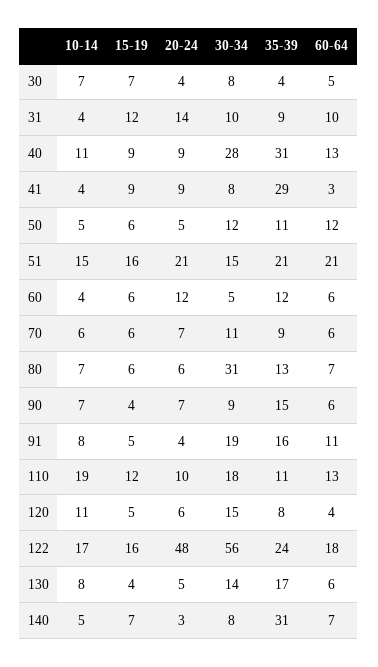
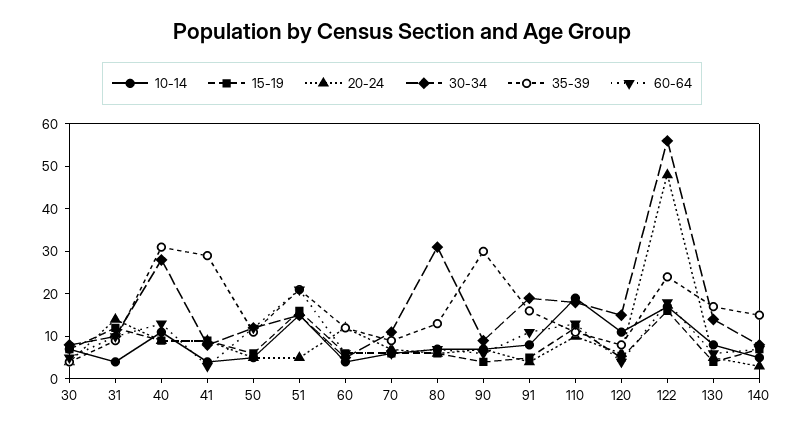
  {
    "10-14": {
      "30": 7,
      "31": 4,
      "40": 11,
      "41": 4,
      "50": 5,
      "51": 15,
      "60": 4,
      "70": 6,
      "80": 7,
      "90": 7,
      "91": 8,
      "110": 19,
      "120": 11,
      "122": 17,
      "130": 8,
      "140": 5
    },
    "15-19": {
      "30": 7,
      "31": 12,
      "40": 9,
      "41": 9,
      "50": 6,
      "51": 16,
      "60": 6,
      "70": 6,
      "80": 6,
      "90": 4,
      "91": 5,
      "110": 12,
      "120": 5,
      "122": 16,
      "130": 4,
      "140": 7
    },
    "20-24": {
      "30": 4,
      "31": 14,
      "40": 9,
      "41": 9,
      "50": 5,
-     "51": 21,
+     "51": 5,
      "60": 12,
      "70": 7,
      "80": 6,
      "90": 7,
      "91": 4,
      "110": 10,
      "120": 6,
      "122": 48,
      "130": 5,
      "140": 3
    },
    "30-34": {
      "30": 8,
      "31": 10,
      "40": 28,
      "41": 8,
      "50": 12,
      "51": 15,
      "60": 5,
      "70": 11,
      "80": 31,
      "90": 9,
      "91": 19,
      "110": 18,
      "120": 15,
      "122": 56,
      "130": 14,
      "140": 8
    },
    "35-39": {
      "30": 4,
      "31": 9,
      "40": 31,
      "41": 29,
      "50": 11,
      "51": 21,
      "60": 12,
      "70": 9,
      "80": 13,
-     "90": 15,
+     "90": 30,
      "91": 16,
      "110": 11,
      "120": 8,
      "122": 24,
      "130": 17,
-     "140": 31
+     "140": 15
    },
    "60-64": {
      "30": 5,
      "31": 10,
      "40": 13,
      "41": 3,
      "50": 12,
      "51": 21,
      "60": 6,
      "70": 6,
      "80": 7,
      "90": 6,
      "91": 11,
      "110": 13,
      "120": 4,
      "122": 18,
      "130": 6,
      "140": 7
    }
  }

